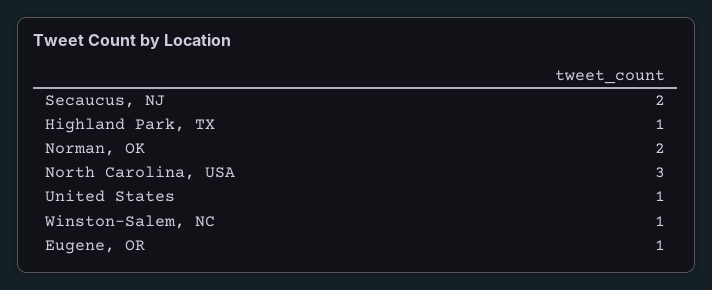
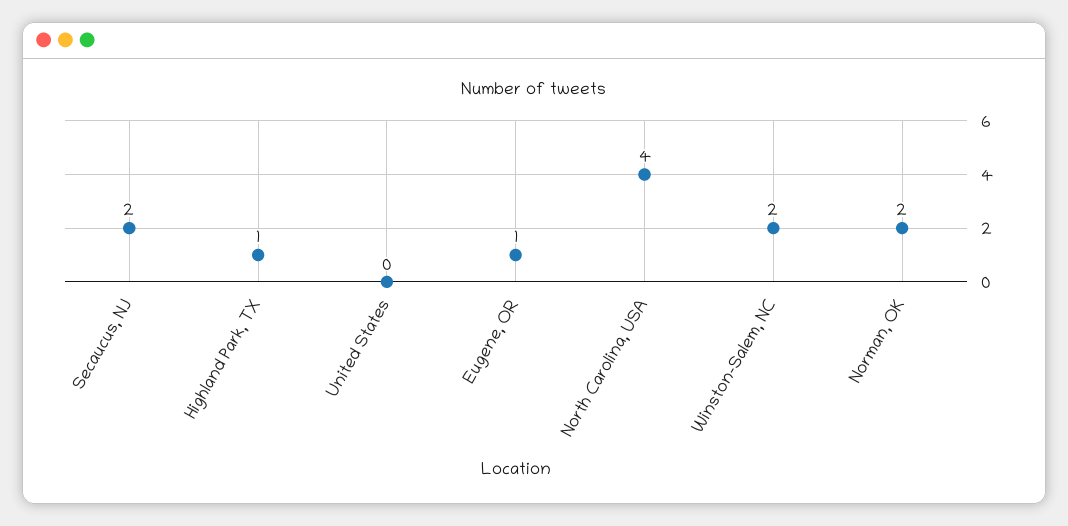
  {
    "Secaucus, NJ": 2,
    "Highland Park, TX": 1,
    "Norman, OK": 2,
-   "North Carolina, USA": 3,
+   "North Carolina, USA": 4,
-   "United States": 1,
+   "United States": 0,
-   "Winston-Salem, NC": 1,
+   "Winston-Salem, NC": 2,
    "Eugene, OR": 1
  }

